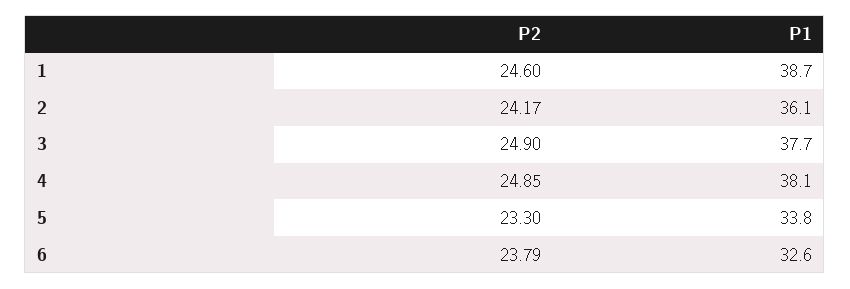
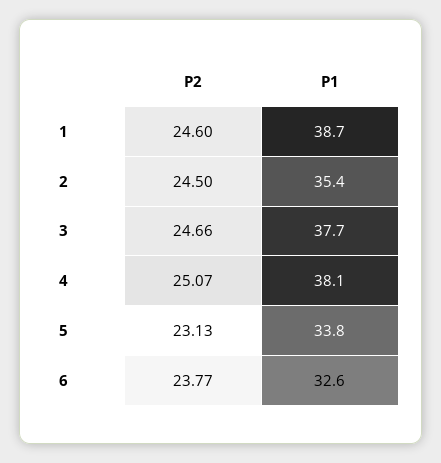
  {
    "P2": {
      "1": 24.6,
-     "2": 24.17,
+     "2": 24.5,
-     "3": 24.9,
+     "3": 24.66,
-     "4": 24.85,
+     "4": 25.07,
-     "5": 23.3,
+     "5": 23.13,
-     "6": 23.79
+     "6": 23.77
    },
    "P1": {
      "1": 38.7,
-     "2": 36.1,
+     "2": 35.4,
      "3": 37.7,
      "4": 38.1,
      "5": 33.8,
      "6": 32.6
    }
  }

